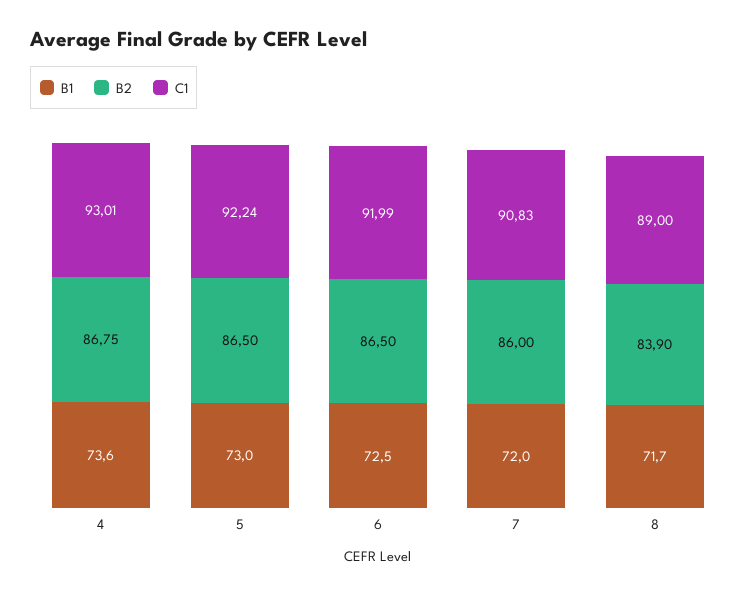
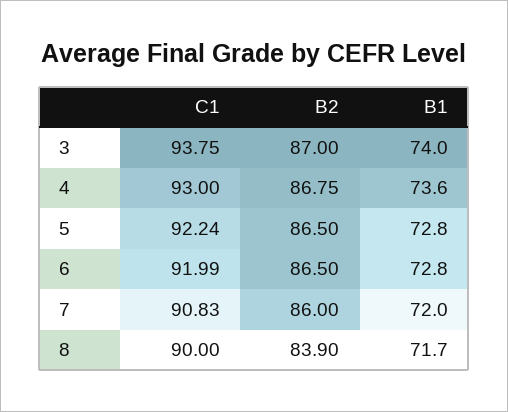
  {
    "B1": {
      "4": 73.6,
-     "5": 73,
+     "5": 72.8,
-     "6": 72.5,
+     "6": 72.8,
      "7": 72,
-     "8": 71.7
+     "8": 71.7,
+     "3": 74
    },
    "B2": {
      "4": 86.75,
      "5": 86.5,
      "6": 86.5,
      "7": 86,
-     "8": 83.9
+     "8": 83.9,
+     "3": 87
    },
    "C1": {
-     "4": 93.01,
+     "4": 93,
      "5": 92.24,
      "6": 91.99,
      "7": 90.83,
-     "8": 89
+     "8": 90,
+     "3": 93.75
    }
  }

